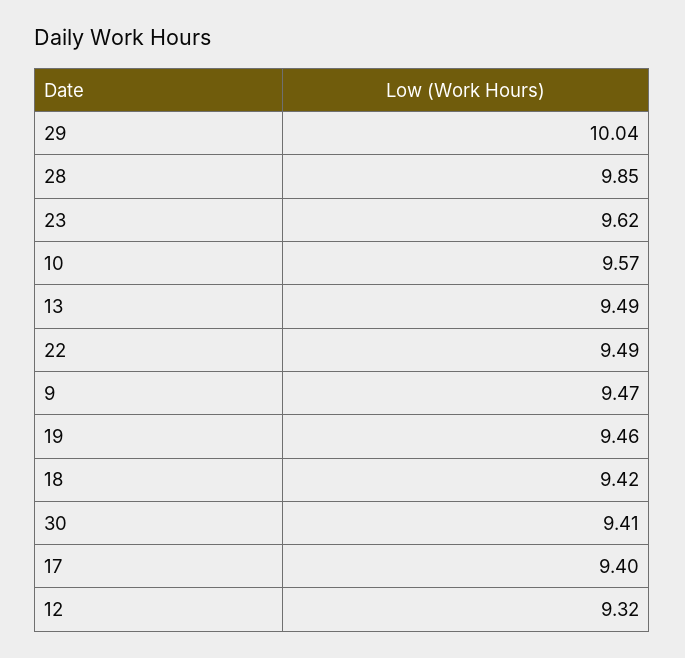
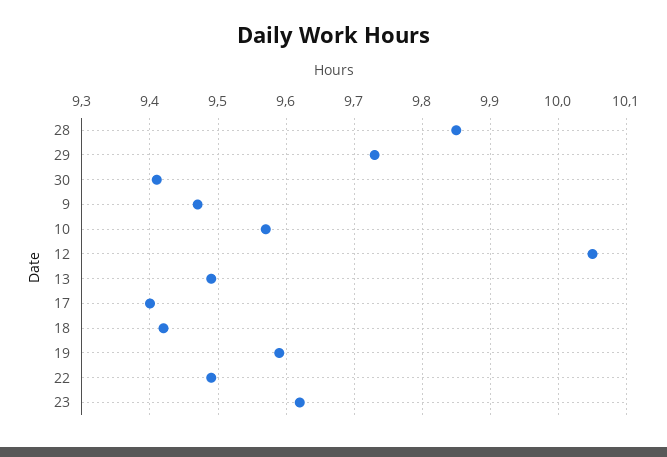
  {
-   "29": 10.04,
+   "29": 9.73,
    "28": 9.85,
    "23": 9.62,
    "10": 9.57,
    "13": 9.49,
    "22": 9.49,
    "9": 9.47,
-   "19": 9.46,
+   "19": 9.59,
    "18": 9.42,
    "30": 9.41,
    "17": 9.4,
-   "12": 9.32
+   "12": 10.05
  }

